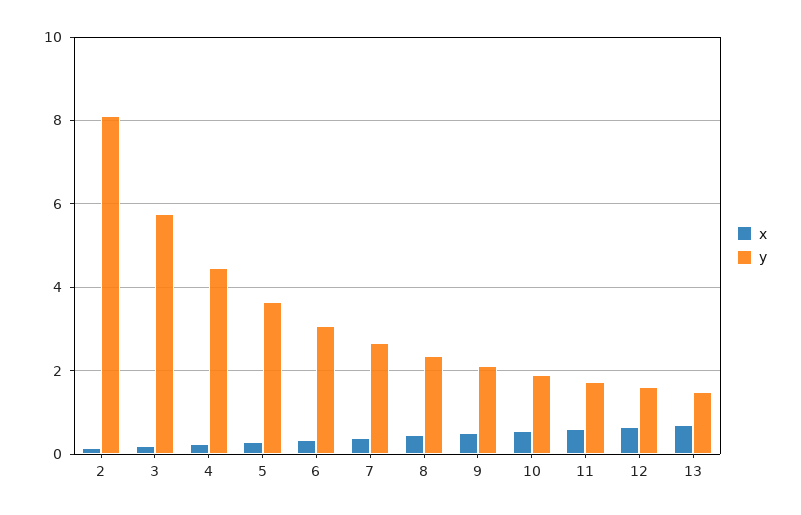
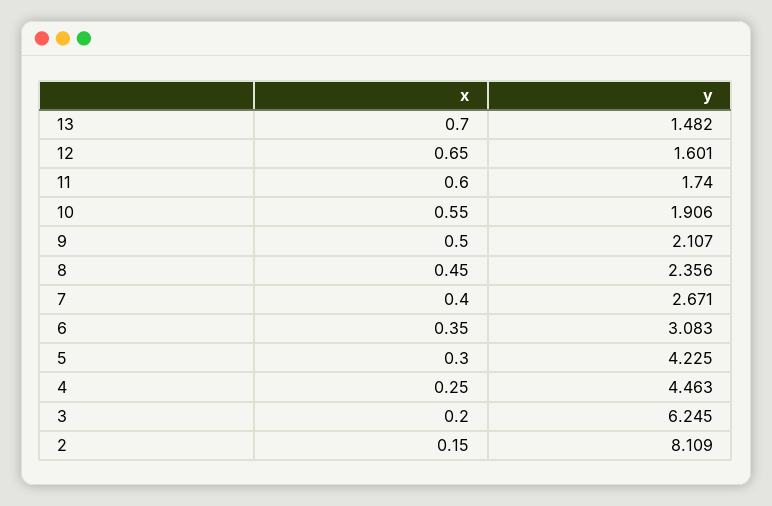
  {
    "x": {
      "2": 0.15,
      "3": 0.2,
      "4": 0.25,
      "5": 0.3,
      "6": 0.35,
      "7": 0.4,
      "8": 0.45,
      "9": 0.5,
      "10": 0.55,
      "11": 0.6,
      "12": 0.65,
      "13": 0.7
    },
    "y": {
      "2": 8.109,
-     "3": 5.8,
+     "3": 6.245,
      "4": 4.463,
-     "5": 3.6,
+     "5": 4.225,
      "6": 3.083,
      "7": 2.671,
      "8": 2.356,
      "9": 2.107,
      "10": 1.906,
      "11": 1.74,
      "12": 1.601,
      "13": 1.482
    }
  }

